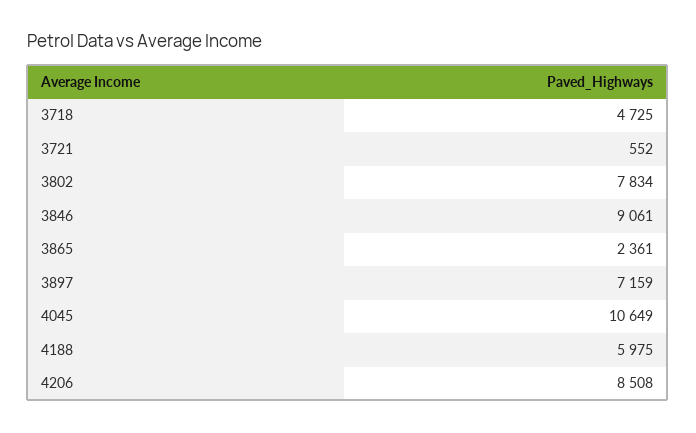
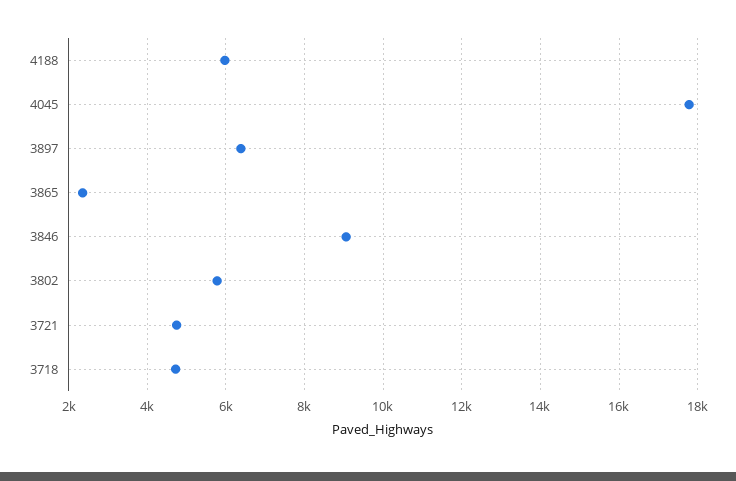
  {
    "3718": 4725,
-   "3721": 552,
+   "3721": 4800,
-   "3802": 7834,
+   "3802": 5800,
    "3846": 9061,
    "3865": 2361,
-   "3897": 7159,
+   "3897": 6400,
-   "4045": 10649,
+   "4045": 17800,
-   "4188": 5975,
+   "4188": 5975
-   "4206": 8508
  }

